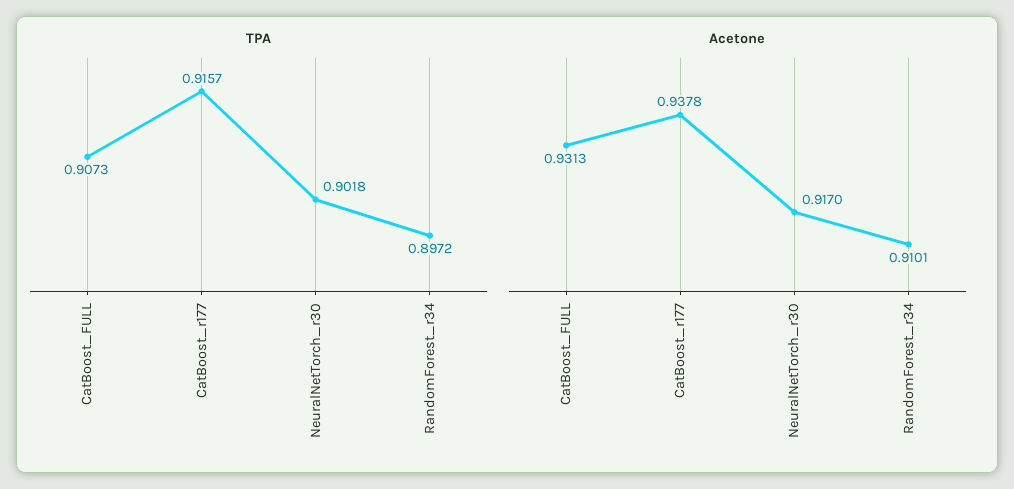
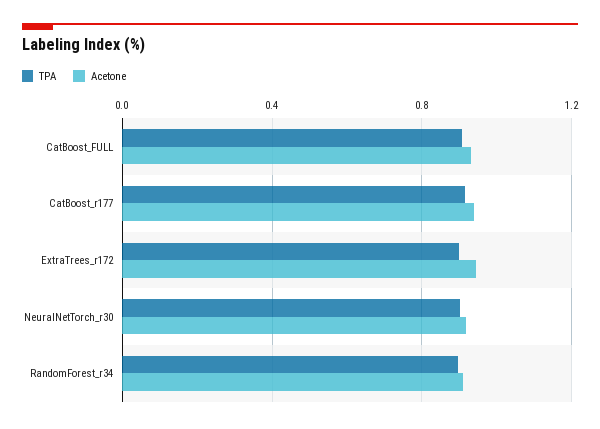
  {
    "TPA": {
      "CatBoost_FULL": 0.9073,
      "CatBoost_r177": 0.9157,
      "NeuralNetTorch_r30": 0.9018,
-     "RandomForest_r34": 0.8972
+     "RandomForest_r34": 0.8972,
+     "ExtraTrees_r172": 0.9
    },
    "Acetone": {
      "CatBoost_FULL": 0.9313,
      "CatBoost_r177": 0.9378,
      "NeuralNetTorch_r30": 0.917,
-     "RandomForest_r34": 0.9101
+     "RandomForest_r34": 0.9101,
+     "ExtraTrees_r172": 0.95
    }
  }

